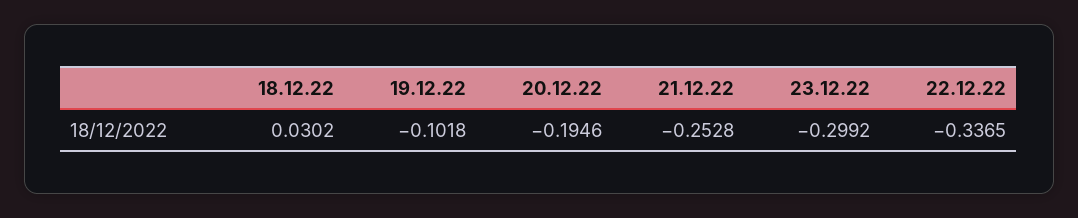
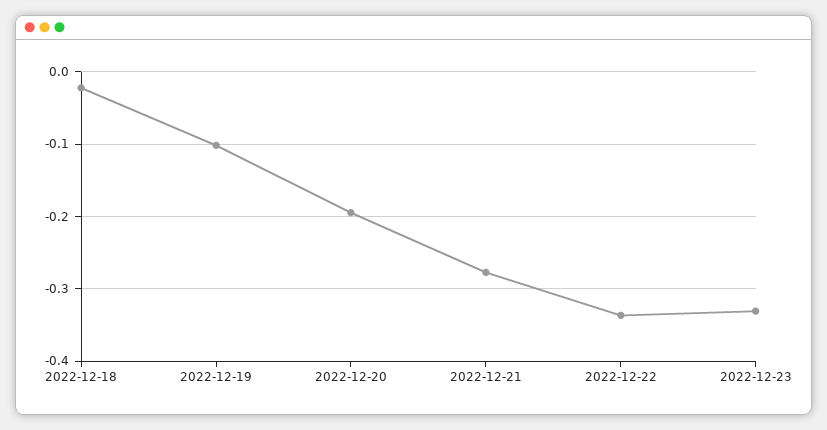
  {
-   "18.12.22": 0.0302,
+   "18.12.22": -0.02,
    "19.12.22": -0.1018,
    "20.12.22": -0.1946,
-   "21.12.22": -0.2528,
+   "21.12.22": -0.28,
-   "23.12.22": -0.2992,
+   "23.12.22": -0.33,
    "22.12.22": -0.3365
  }

